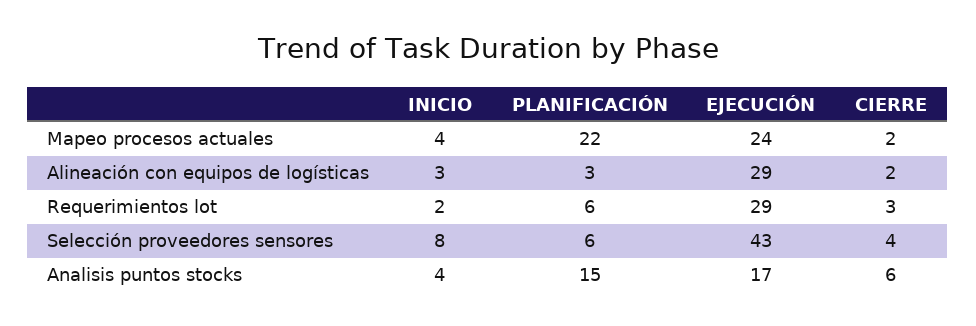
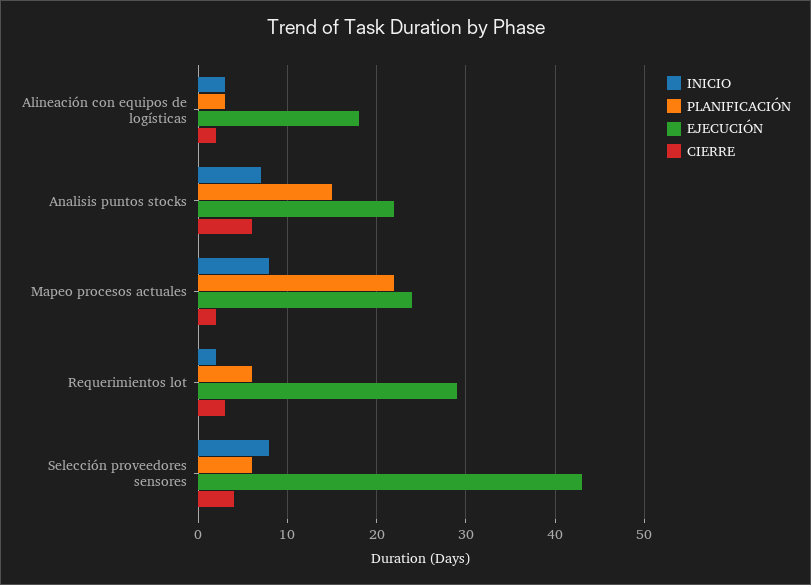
  {
    "INICIO": {
-     "Mapeo procesos actuales": 4,
+     "Mapeo procesos actuales": 8,
      "Alineación con equipos de logísticas": 3,
      "Requerimientos lot": 2,
      "Selección proveedores sensores": 8,
-     "Analisis puntos stocks": 4
+     "Analisis puntos stocks": 7
    },
    "PLANIFICACIÓN": {
      "Mapeo procesos actuales": 22,
      "Alineación con equipos de logísticas": 3,
      "Requerimientos lot": 6,
      "Selección proveedores sensores": 6,
      "Analisis puntos stocks": 15
    },
    "EJECUCIÓN": {
      "Mapeo procesos actuales": 24,
-     "Alineación con equipos de logísticas": 29,
+     "Alineación con equipos de logísticas": 18,
      "Requerimientos lot": 29,
      "Selección proveedores sensores": 43,
-     "Analisis puntos stocks": 17
+     "Analisis puntos stocks": 22
    },
    "CIERRE": {
      "Mapeo procesos actuales": 2,
      "Alineación con equipos de logísticas": 2,
      "Requerimientos lot": 3,
      "Selección proveedores sensores": 4,
      "Analisis puntos stocks": 6
    }
  }

